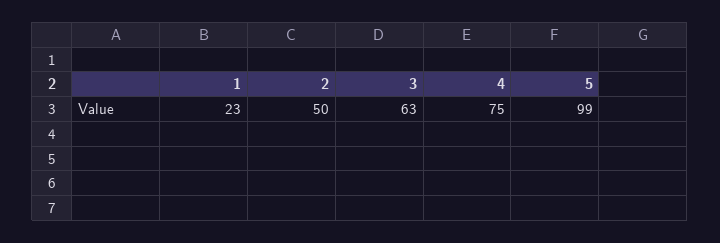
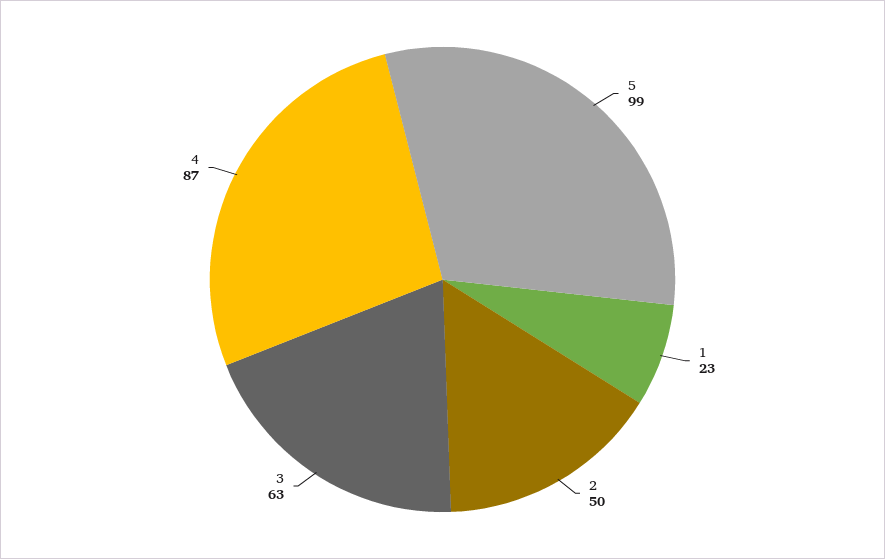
  {
    "1": 23,
    "2": 50,
    "3": 63,
-   "4": 75,
+   "4": 87,
    "5": 99
  }

